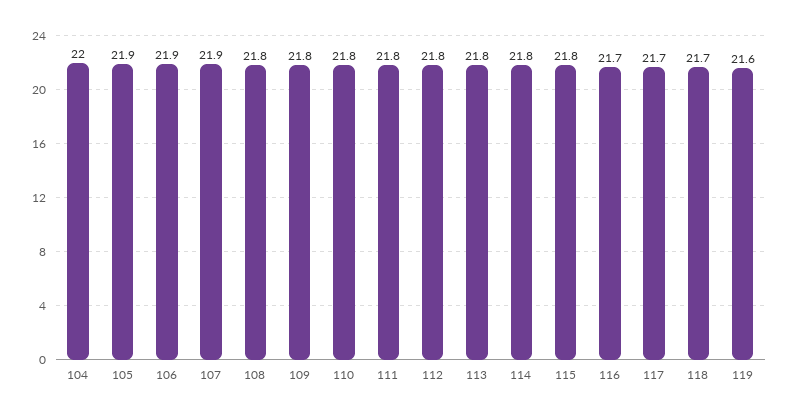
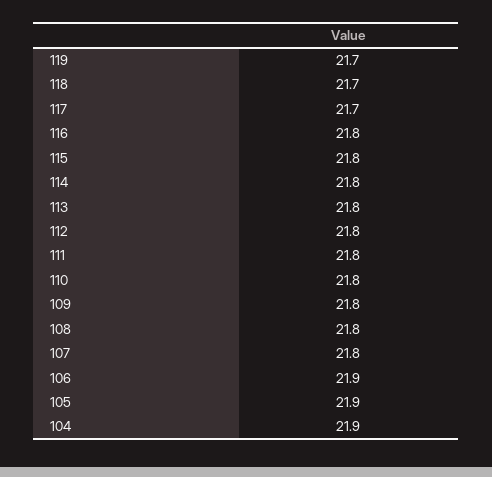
  {
-   "104": 22,
+   "104": 21.9,
    "105": 21.9,
    "106": 21.9,
-   "107": 21.9,
+   "107": 21.8,
    "108": 21.8,
    "109": 21.8,
    "110": 21.8,
    "111": 21.8,
    "112": 21.8,
    "113": 21.8,
    "114": 21.8,
    "115": 21.8,
-   "116": 21.7,
+   "116": 21.8,
    "117": 21.7,
    "118": 21.7,
-   "119": 21.6
+   "119": 21.7
  }

